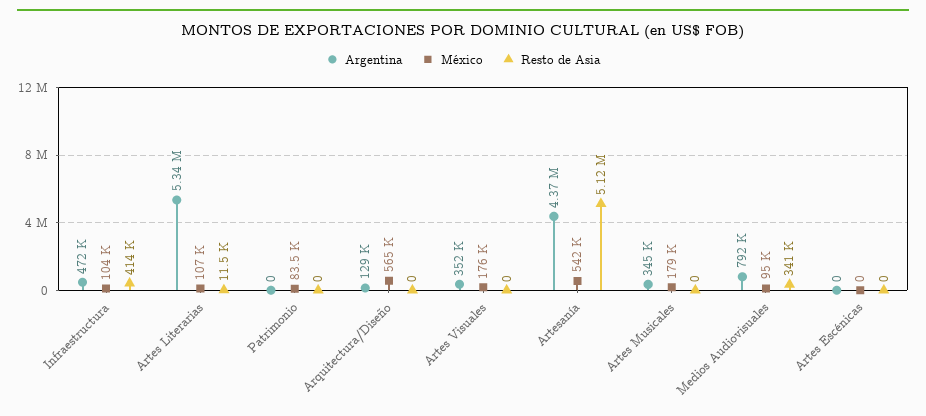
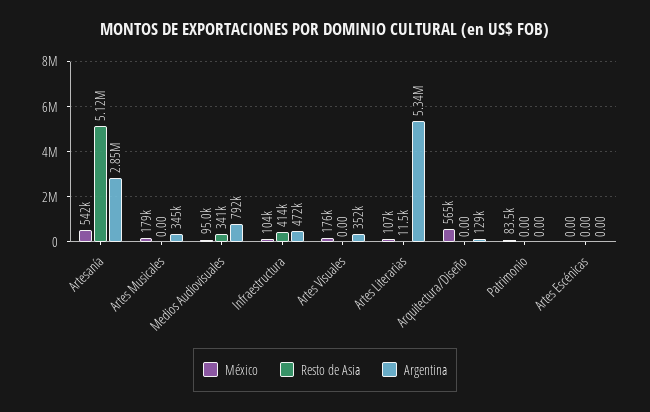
  {
    "Argentina": {
      "Infraestructura": 472000,
      "Artes Literarias": 5340000,
      "Patrimonio": 0,
      "Arquitectura/Diseño": 129000,
      "Artes Visuales": 352000,
-     "Artesanía": 4370000,
+     "Artesanía": 2850000,
      "Artes Musicales": 345000,
      "Medios Audiovisuales": 792000,
      "Artes Escénicas": 0
    },
    "México": {
      "Infraestructura": 104000,
      "Artes Literarias": 107000,
      "Patrimonio": 83500,
      "Arquitectura/Diseño": 565000,
      "Artes Visuales": 176000,
      "Artesanía": 542000,
      "Artes Musicales": 179000,
      "Medios Audiovisuales": 95000,
      "Artes Escénicas": 0
    },
    "Resto de Asia": {
      "Infraestructura": 414000,
      "Artes Literarias": 11500,
      "Patrimonio": 0,
      "Arquitectura/Diseño": 0,
      "Artes Visuales": 0,
      "Artesanía": 5120000,
      "Artes Musicales": 0,
      "Medios Audiovisuales": 341000,
      "Artes Escénicas": 0
    }
  }

